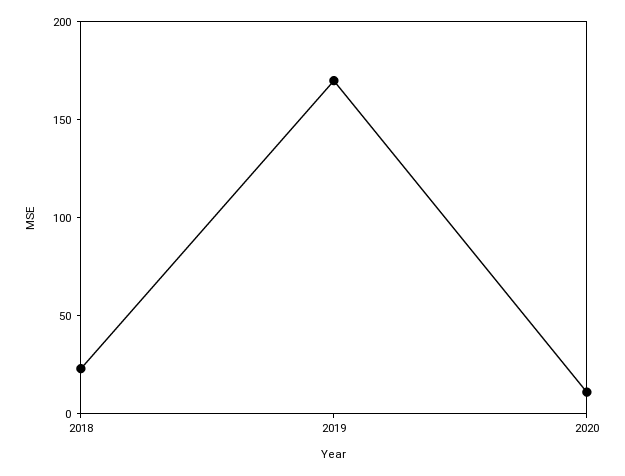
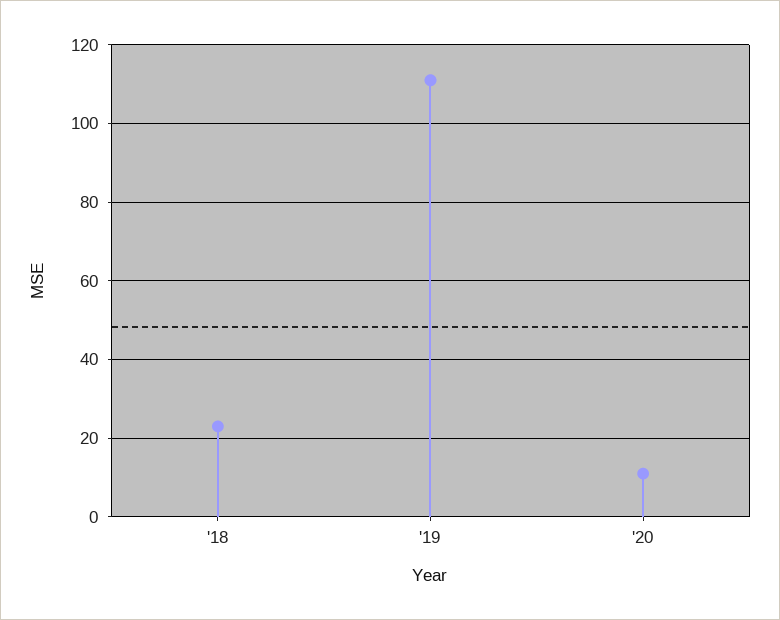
  {
    "2018": 25,
-   "2019": 170,
+   "2019": 110,
    "2020": 10
  }

